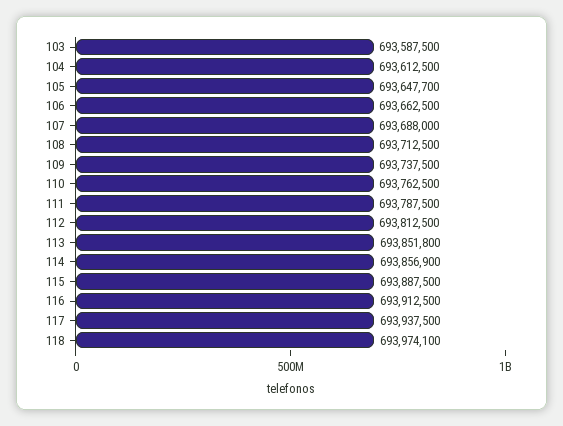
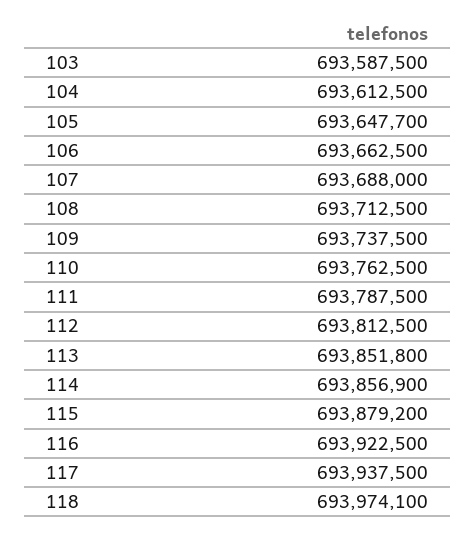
  {
    "103": 693587500,
    "104": 693612500,
    "105": 693647700,
    "106": 693662500,
    "107": 693688000,
    "108": 693712500,
    "109": 693737500,
    "110": 693762500,
    "111": 693787500,
    "112": 693812500,
    "113": 693851800,
    "114": 693856900,
-   "115": 693887500,
+   "115": 693879200,
-   "116": 693912500,
+   "116": 693922500,
    "117": 693937500,
    "118": 693974100
  }

